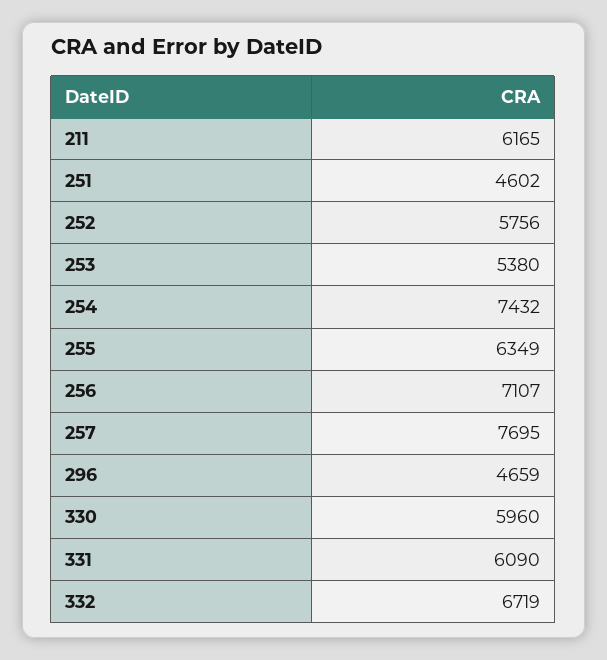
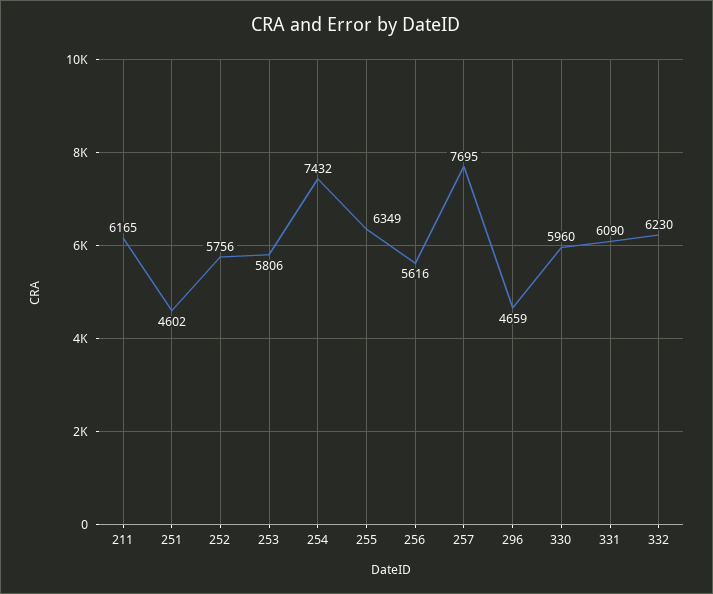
  {
    "211": 6165,
    "251": 4602,
    "252": 5756,
-   "253": 5380,
+   "253": 5806,
    "254": 7432,
    "255": 6349,
-   "256": 7107,
+   "256": 5616,
    "257": 7695,
    "296": 4659,
    "330": 5960,
    "331": 6090,
-   "332": 6719
+   "332": 6230
  }

